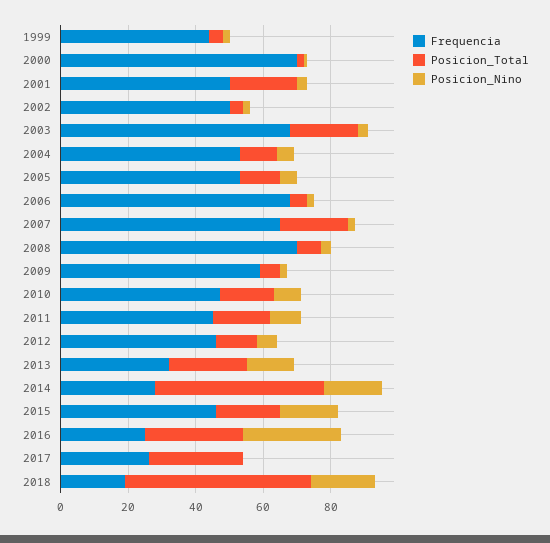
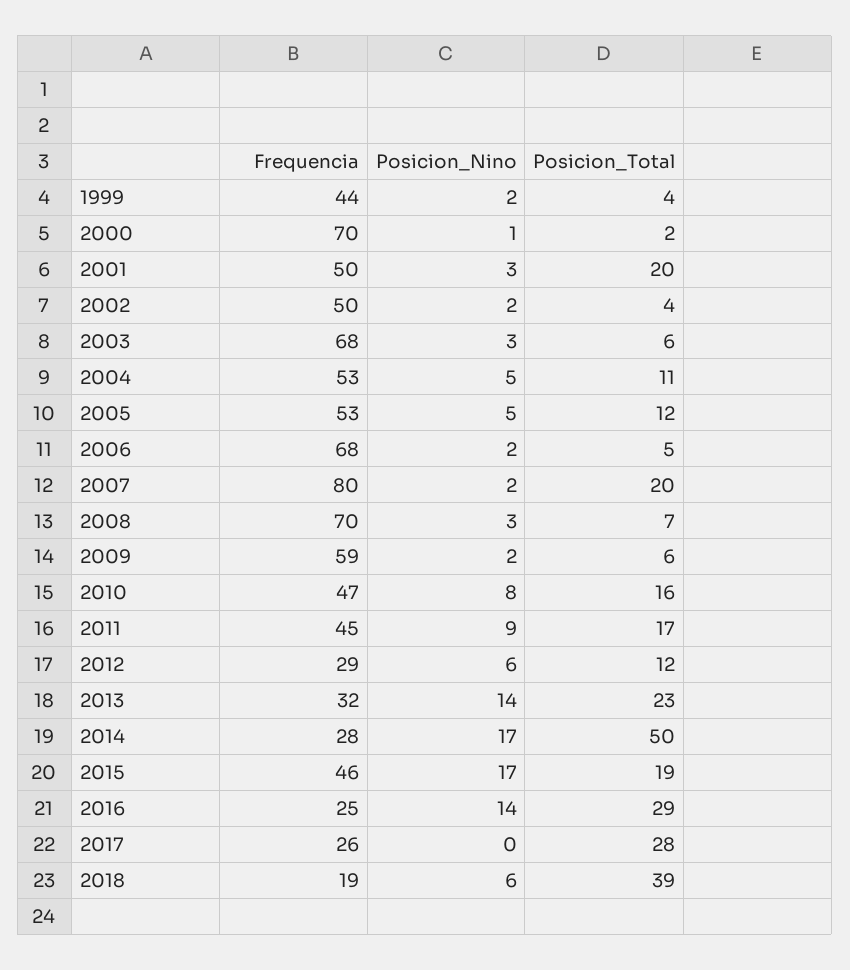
  {
    "Frequencia": {
      "1999": 44,
      "2000": 70,
      "2001": 50,
      "2002": 50,
      "2003": 68,
      "2004": 53,
      "2005": 53,
      "2006": 68,
-     "2007": 65,
+     "2007": 80,
      "2008": 70,
      "2009": 59,
      "2010": 47,
      "2011": 45,
-     "2012": 45,
+     "2012": 29,
      "2013": 32,
      "2014": 28,
      "2015": 46,
      "2016": 25,
      "2017": 26,
      "2018": 19
    },
    "Posicion_Total": {
      "1999": 4,
      "2000": 2,
      "2001": 20,
      "2002": 4,
-     "2003": 20,
+     "2003": 6,
      "2004": 11,
      "2005": 12,
      "2006": 5,
      "2007": 20,
      "2008": 7,
      "2009": 6,
      "2010": 16,
      "2011": 17,
      "2012": 12,
      "2013": 23,
      "2014": 50,
      "2015": 19,
      "2016": 29,
      "2017": 28,
-     "2018": 55
+     "2018": 39
    },
    "Posicion_Nino": {
      "1999": 2,
      "2000": 1,
      "2001": 3,
      "2002": 2,
      "2003": 3,
      "2004": 5,
      "2005": 5,
      "2006": 2,
      "2007": 2,
      "2008": 3,
      "2009": 2,
      "2010": 8,
      "2011": 9,
      "2012": 6,
      "2013": 14,
      "2014": 17,
      "2015": 17,
-     "2016": 30,
+     "2016": 14,
      "2017": 0,
-     "2018": 20
+     "2018": 6
    }
  }

